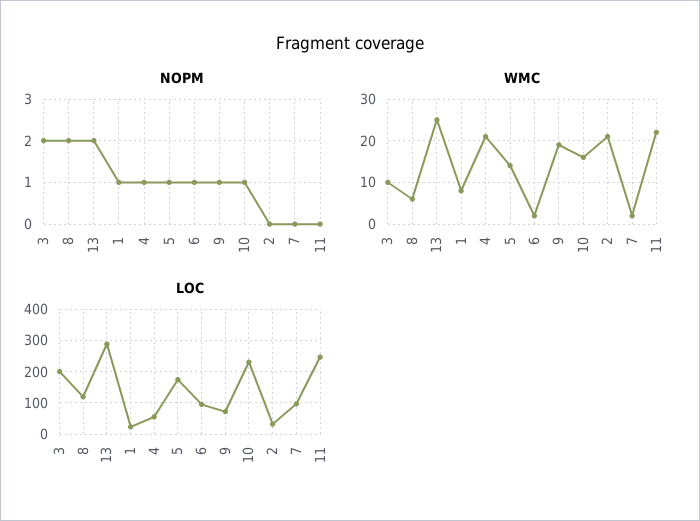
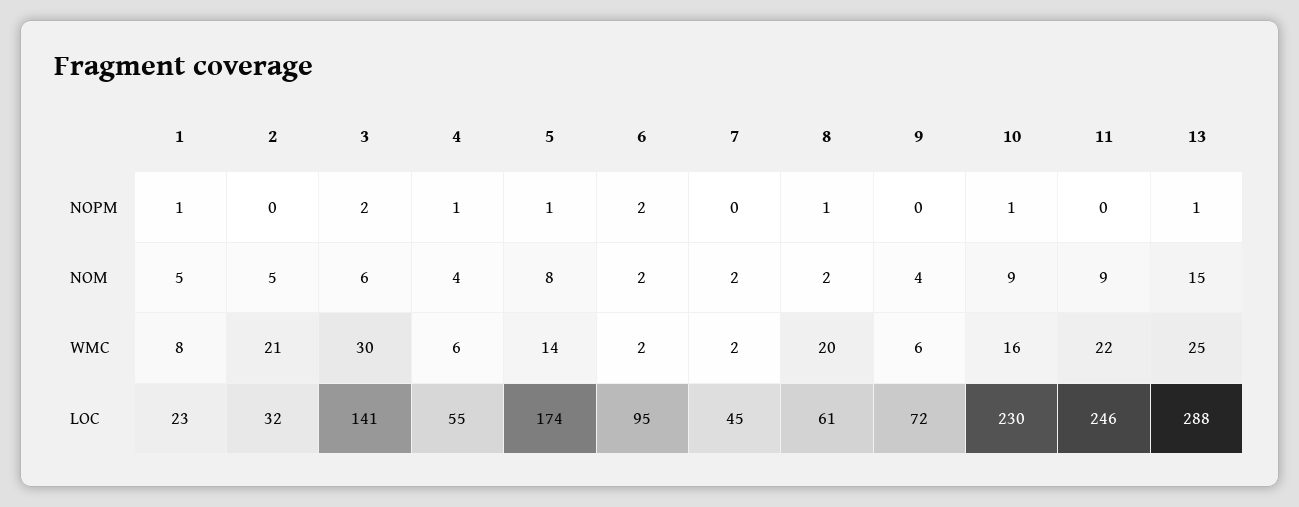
  {
    "NOPM": {
      "3": 2,
-     "8": 2,
+     "8": 1,
-     "13": 2,
+     "13": 1,
      "1": 1,
      "4": 1,
      "5": 1,
-     "6": 1,
+     "6": 2,
-     "9": 1,
+     "9": 0,
      "10": 1,
      "2": 0,
      "7": 0,
      "11": 0
    },
    "WMC": {
-     "3": 10,
+     "3": 30,
-     "8": 5,
+     "8": 20,
      "13": 25,
      "1": 8,
-     "4": 20,
+     "4": 6,
      "5": 14,
      "6": 2,
-     "9": 20,
+     "9": 6,
      "10": 16,
      "2": 21,
      "7": 2,
      "11": 22
    },
    "LOC": {
-     "3": 200,
+     "3": 141,
-     "8": 120,
+     "8": 61,
      "13": 288,
      "1": 23,
      "4": 55,
      "5": 174,
      "6": 95,
      "9": 72,
      "10": 230,
      "2": 32,
-     "7": 100,
+     "7": 45,
      "11": 246
-   }
+   },
+   "NOM": {
+     "1": 5,
+     "2": 5,
+     "3": 6,
+     "4": 4,
+     "5": 8,
+     "6": 2,
+     "7": 2,
+     "8": 2,
+     "9": 4,
+     "10": 9,
+     "11": 9,
+     "13": 15
+   }
  }

